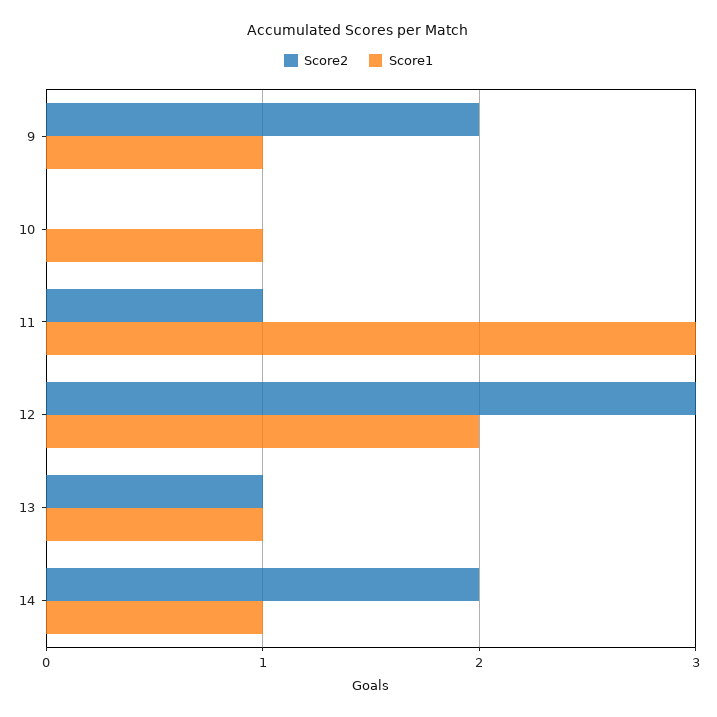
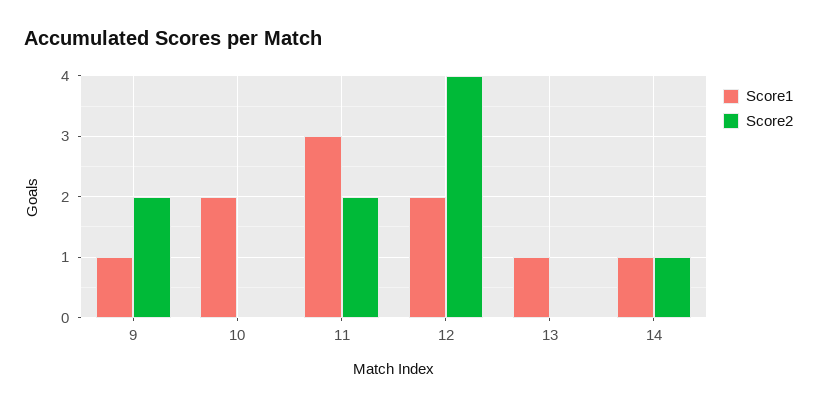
  {
    "Score2": {
      "9": 2,
      "10": 0,
-     "11": 1,
+     "11": 2,
-     "12": 3,
+     "12": 4,
-     "13": 1,
+     "13": 0,
-     "14": 2
+     "14": 1
    },
    "Score1": {
      "9": 1,
-     "10": 1,
+     "10": 2,
      "11": 3,
      "12": 2,
      "13": 1,
      "14": 1
    }
  }

